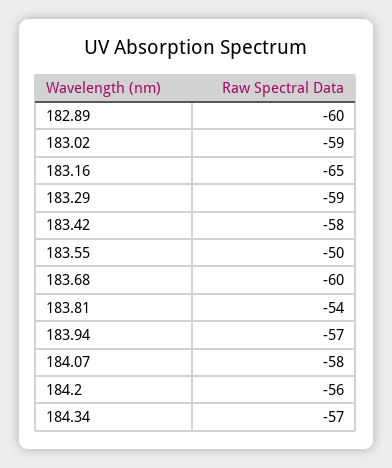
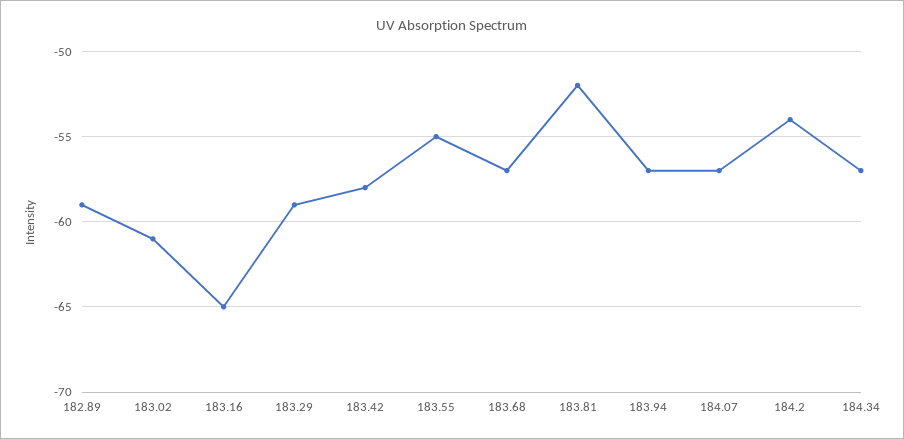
  {
-   "182.89": -60,
+   "182.89": -59,
-   "183.02": -59,
+   "183.02": -61,
    "183.16": -65,
    "183.29": -59,
    "183.42": -58,
-   "183.55": -50,
+   "183.55": -55,
-   "183.68": -60,
+   "183.68": -57,
-   "183.81": -54,
+   "183.81": -52,
    "183.94": -57,
-   "184.07": -58,
+   "184.07": -57,
-   "184.2": -56,
+   "184.2": -54,
    "184.34": -57
  }

